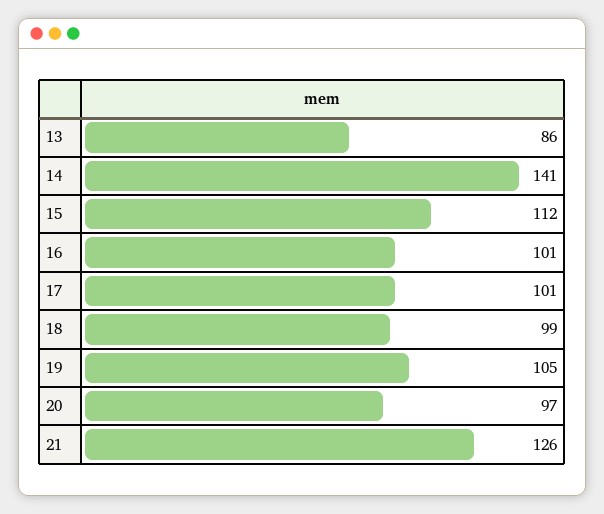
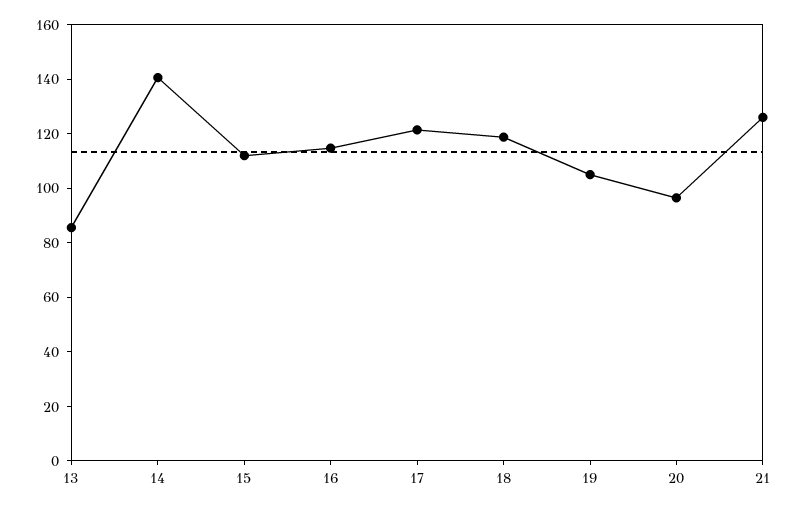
  {
    "13": 86,
    "14": 141,
    "15": 112,
-   "16": 101,
+   "16": 115,
-   "17": 101,
+   "17": 120,
-   "18": 99,
+   "18": 120,
    "19": 105,
    "20": 97,
    "21": 126
  }

